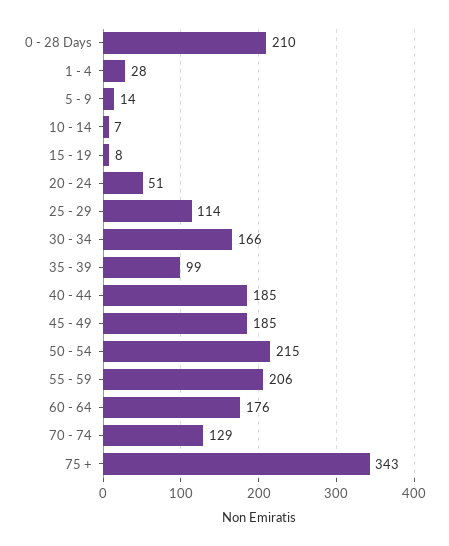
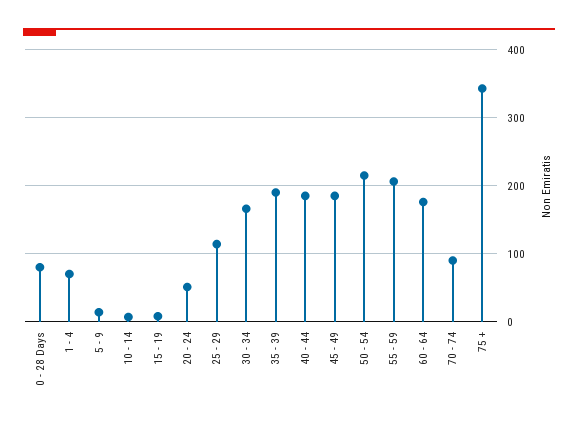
  {
-   "0 - 28 Days": 210,
+   "0 - 28 Days": 80,
-   "1 - 4": 28,
+   "1 - 4": 70,
    "5 - 9": 14,
    "10 - 14": 7,
    "15 - 19": 8,
    "20 - 24": 51,
    "25 - 29": 114,
    "30 - 34": 166,
-   "35 - 39": 99,
+   "35 - 39": 190,
    "40 - 44": 185,
    "45 - 49": 185,
    "50 - 54": 215,
    "55 - 59": 206,
    "60 - 64": 176,
-   "70 - 74": 129,
+   "70 - 74": 90,
    "75 +": 343
  }

